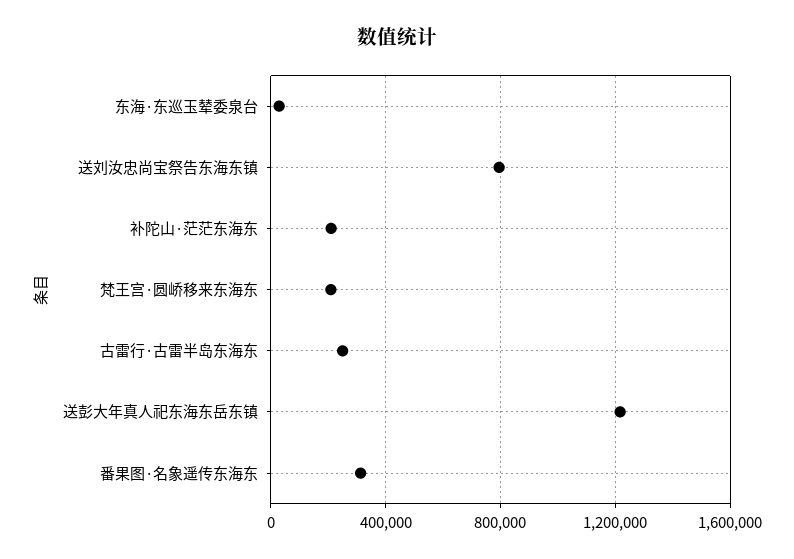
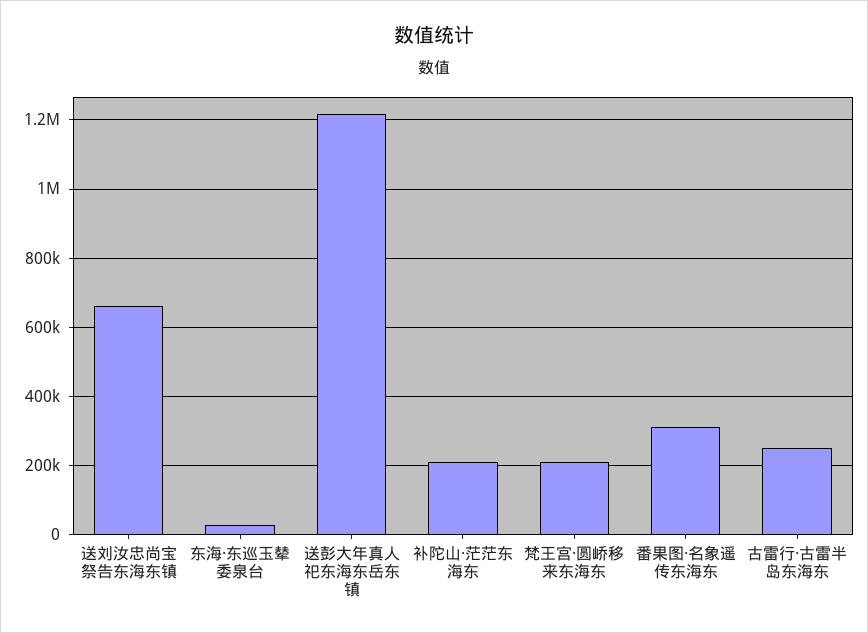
  {
    "东海·东巡玉辇委泉台": 20000,
-   "送刘汝忠尚宝祭告东海东镇": 800000,
+   "送刘汝忠尚宝祭告东海东镇": 660000,
    "补陀山·茫茫东海东": 220000,
    "梵王宫·圆峤移来东海东": 200000,
    "古雷行·古雷半岛东海东": 260000,
    "送彭大年真人祀东海东岳东镇": 1220000,
    "番果图·名象遥传东海东": 320000
  }

